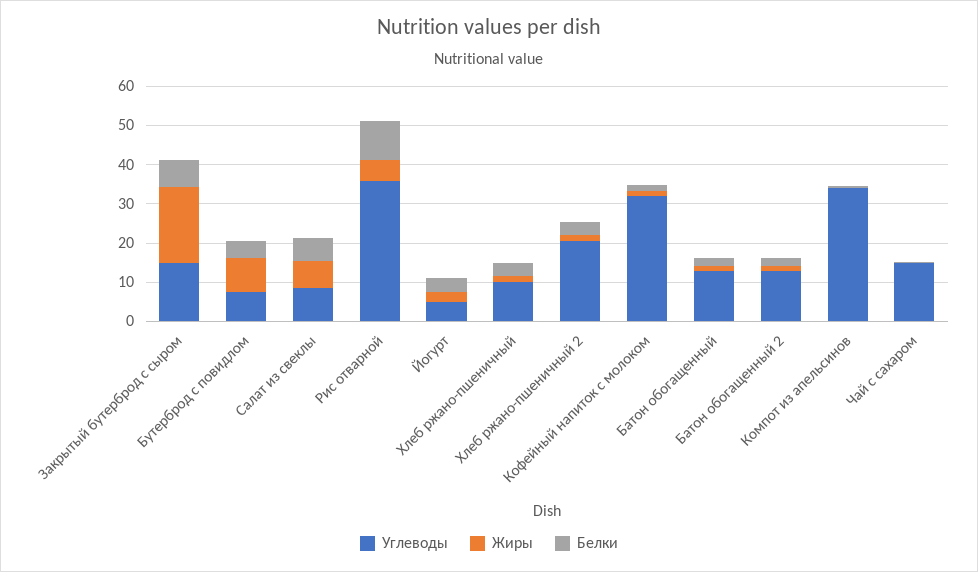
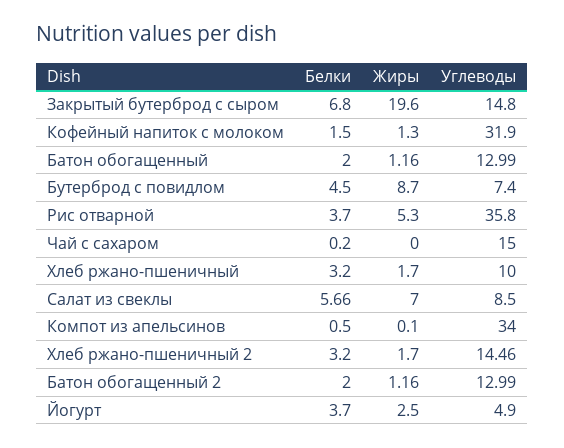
  {
    "Углеводы": {
      "Закрытый бутерброд с сыром": 14.8,
      "Бутерброд с повидлом": 7.4,
      "Салат из свеклы": 8.5,
      "Рис отварной": 35.8,
      "Йогурт": 4.9,
      "Хлеб ржано-пшеничный": 10,
-     "Хлеб ржано-пшеничный 2": 20,
+     "Хлеб ржано-пшеничный 2": 14.46,
      "Кофейный напиток с молоком": 31.9,
      "Батон обогащенный": 12.99,
      "Батон обогащенный 2": 12.99,
      "Компот из апельсинов": 34,
      "Чай с сахаром": 15
    },
    "Жиры": {
      "Закрытый бутерброд с сыром": 19.6,
      "Бутерброд с повидлом": 8.7,
      "Салат из свеклы": 7,
      "Рис отварной": 5.3,
      "Йогурт": 2.5,
      "Хлеб ржано-пшеничный": 1.7,
      "Хлеб ржано-пшеничный 2": 1.7,
      "Кофейный напиток с молоком": 1.3,
      "Батон обогащенный": 1.16,
      "Батон обогащенный 2": 1.16,
      "Компот из апельсинов": 0.1,
      "Чай с сахаром": 0
    },
    "Белки": {
      "Закрытый бутерброд с сыром": 6.8,
      "Бутерброд с повидлом": 4.5,
      "Салат из свеклы": 5.66,
-     "Рис отварной": 10,
+     "Рис отварной": 3.7,
      "Йогурт": 3.7,
      "Хлеб ржано-пшеничный": 3.2,
      "Хлеб ржано-пшеничный 2": 3.2,
      "Кофейный напиток с молоком": 1.5,
      "Батон обогащенный": 2,
      "Батон обогащенный 2": 2,
      "Компот из апельсинов": 0.5,
      "Чай с сахаром": 0.2
    }
  }

